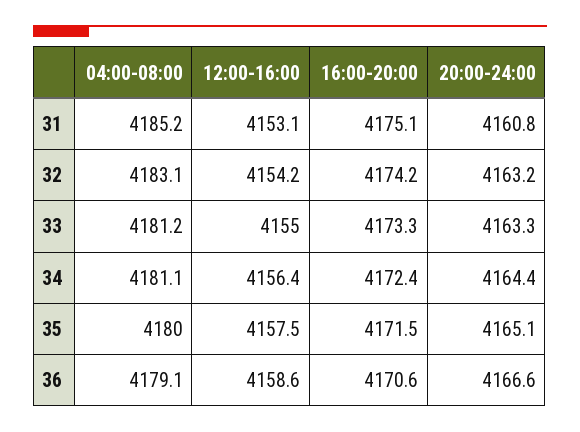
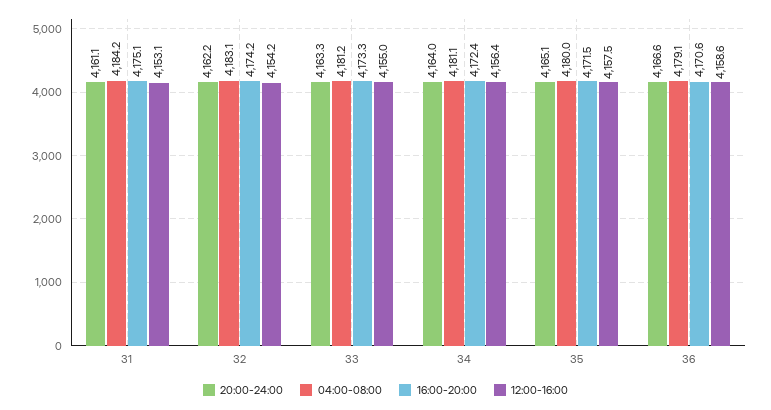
  {
    "04:00-08:00": {
-     "31": 4185.2,
+     "31": 4184.2,
      "32": 4183.1,
      "33": 4181.2,
      "34": 4181.1,
      "35": 4180,
      "36": 4179.1
    },
    "12:00-16:00": {
      "31": 4153.1,
      "32": 4154.2,
      "33": 4155,
      "34": 4156.4,
      "35": 4157.5,
      "36": 4158.6
    },
    "16:00-20:00": {
      "31": 4175.1,
      "32": 4174.2,
      "33": 4173.3,
      "34": 4172.4,
      "35": 4171.5,
      "36": 4170.6
    },
    "20:00-24:00": {
-     "31": 4160.8,
+     "31": 4161.1,
-     "32": 4163.2,
+     "32": 4162.2,
      "33": 4163.3,
-     "34": 4164.4,
+     "34": 4164,
      "35": 4165.1,
      "36": 4166.6
    }
  }

